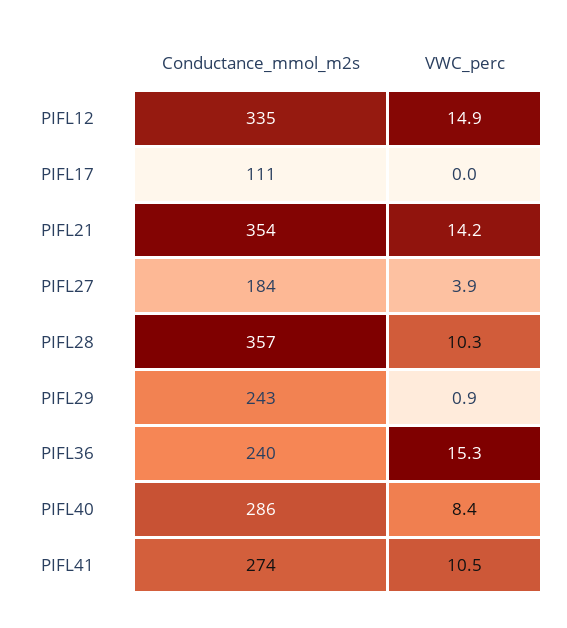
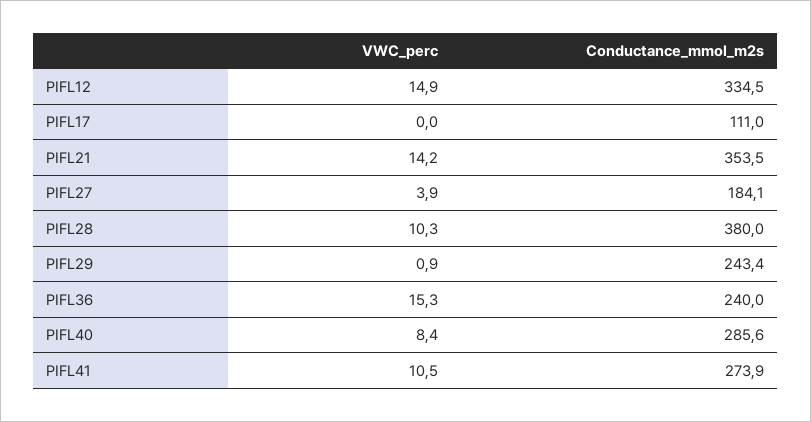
  {
    "Conductance_mmol_m2s": {
      "PIFL12": 334.5,
      "PIFL17": 111,
      "PIFL21": 353.5,
      "PIFL27": 184.1,
-     "PIFL28": 357,
+     "PIFL28": 380,
      "PIFL29": 243.4,
      "PIFL36": 240,
      "PIFL40": 285.6,
      "PIFL41": 273.9
    },
    "VWC_perc": {
      "PIFL12": 14.9,
      "PIFL17": 0,
      "PIFL21": 14.2,
      "PIFL27": 3.9,
      "PIFL28": 10.3,
      "PIFL29": 0.9,
      "PIFL36": 15.3,
      "PIFL40": 8.4,
      "PIFL41": 10.5
    }
  }

